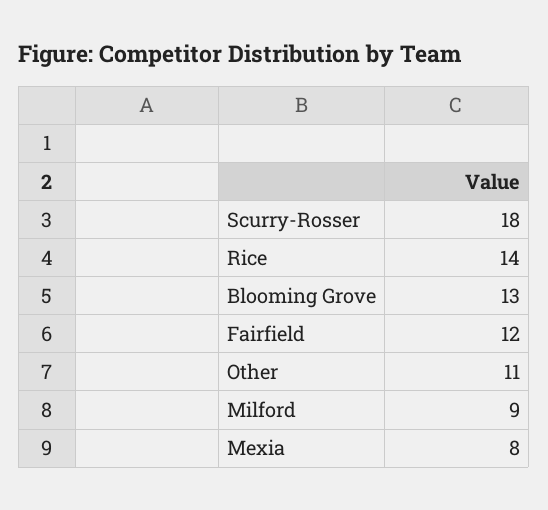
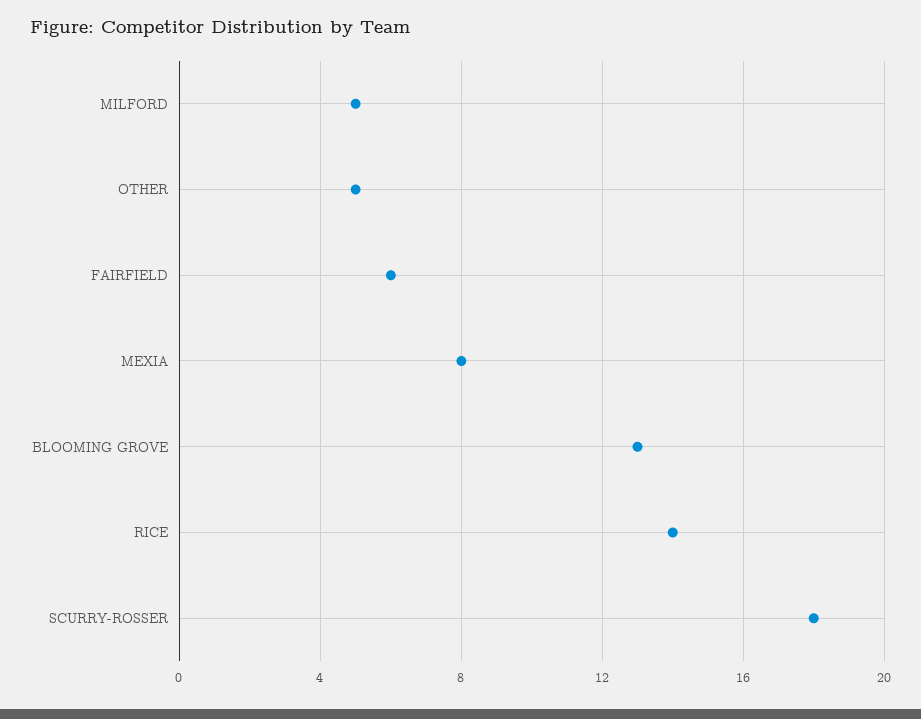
  {
    "Scurry-Rosser": 18,
    "Rice": 14,
    "Blooming Grove": 13,
-   "Fairfield": 12,
+   "Fairfield": 6,
-   "Other": 11,
+   "Other": 5,
-   "Milford": 9,
+   "Milford": 5,
    "Mexia": 8
  }

